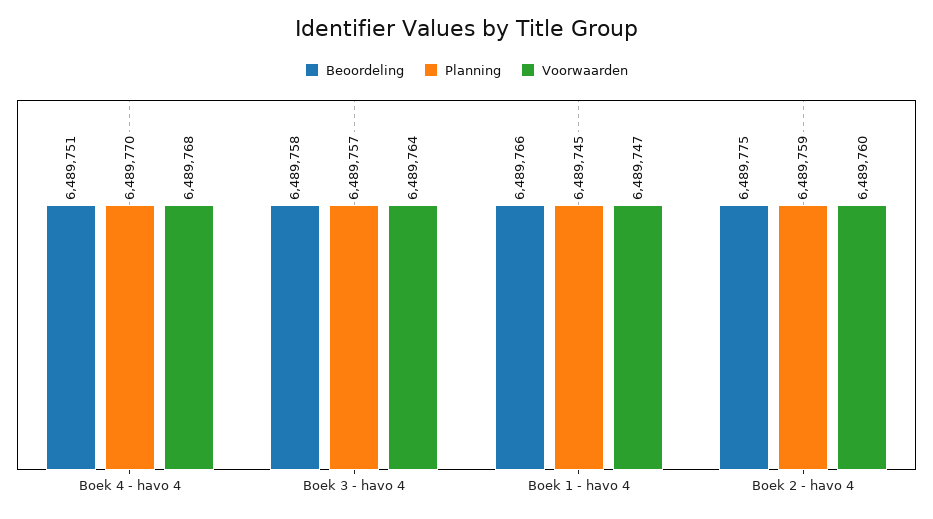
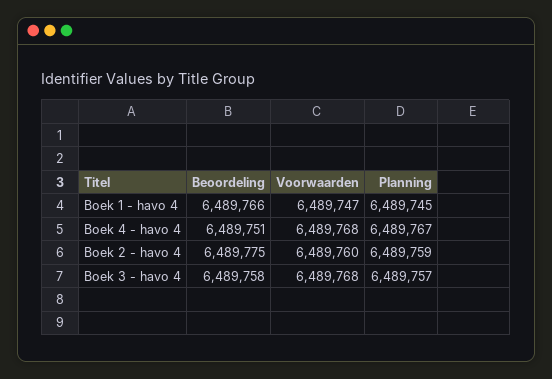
  {
    "Beoordeling": {
      "Boek 4 - havo 4": 6489751,
      "Boek 3 - havo 4": 6489758,
      "Boek 1 - havo 4": 6489766,
      "Boek 2 - havo 4": 6489775
    },
    "Planning": {
-     "Boek 4 - havo 4": 6489770,
+     "Boek 4 - havo 4": 6489767,
      "Boek 3 - havo 4": 6489757,
      "Boek 1 - havo 4": 6489745,
      "Boek 2 - havo 4": 6489759
    },
    "Voorwaarden": {
      "Boek 4 - havo 4": 6489768,
-     "Boek 3 - havo 4": 6489764,
+     "Boek 3 - havo 4": 6489768,
      "Boek 1 - havo 4": 6489747,
      "Boek 2 - havo 4": 6489760
    }
  }

